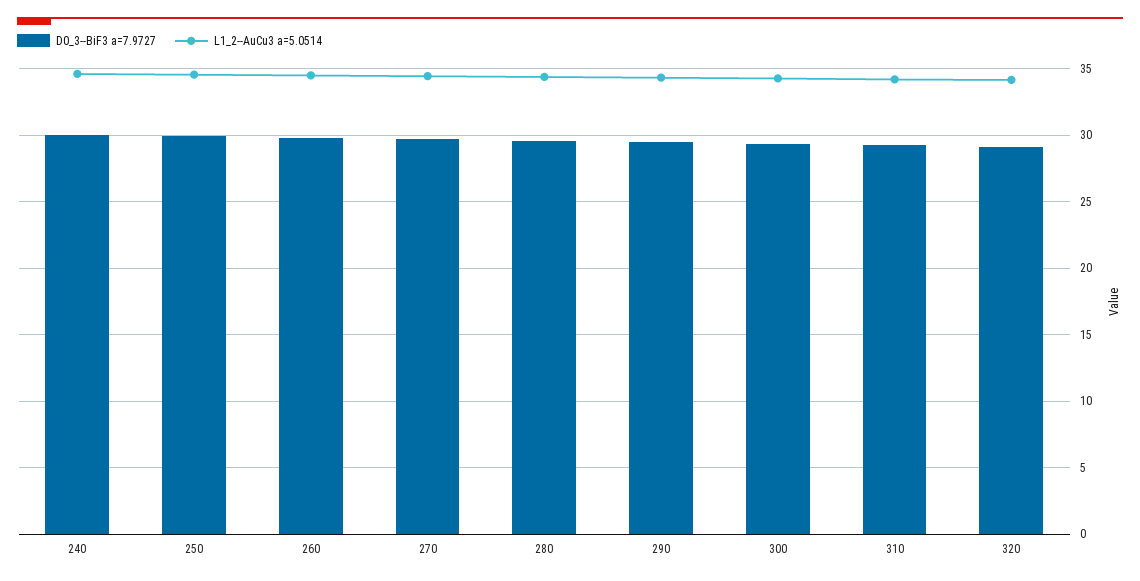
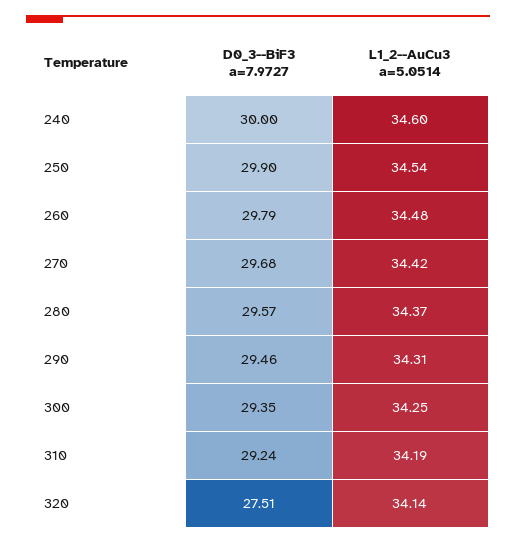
  {
    "D0_3--BiF3 a=7.9727": {
      "240": 30,
      "250": 29.9,
      "260": 29.79,
      "270": 29.68,
      "280": 29.57,
      "290": 29.46,
      "300": 29.35,
      "310": 29.24,
-     "320": 29
+     "320": 27.51
    },
    "L1_2--AuCu3 a=5.0514": {
      "240": 34.6,
      "250": 34.54,
      "260": 34.48,
      "270": 34.42,
      "280": 34.37,
      "290": 34.31,
      "300": 34.25,
      "310": 34.19,
      "320": 34.14
    }
  }

